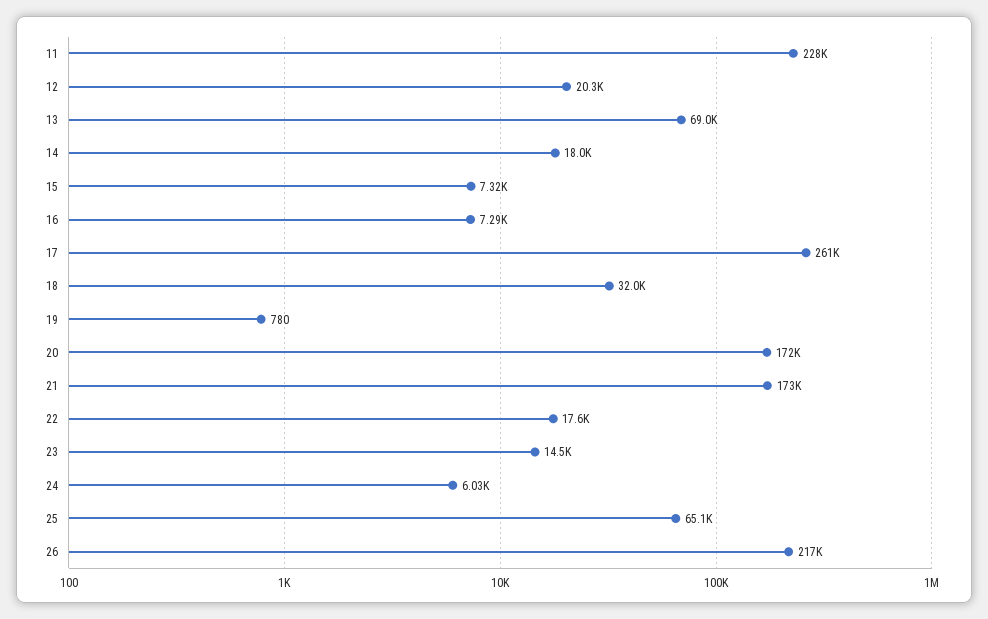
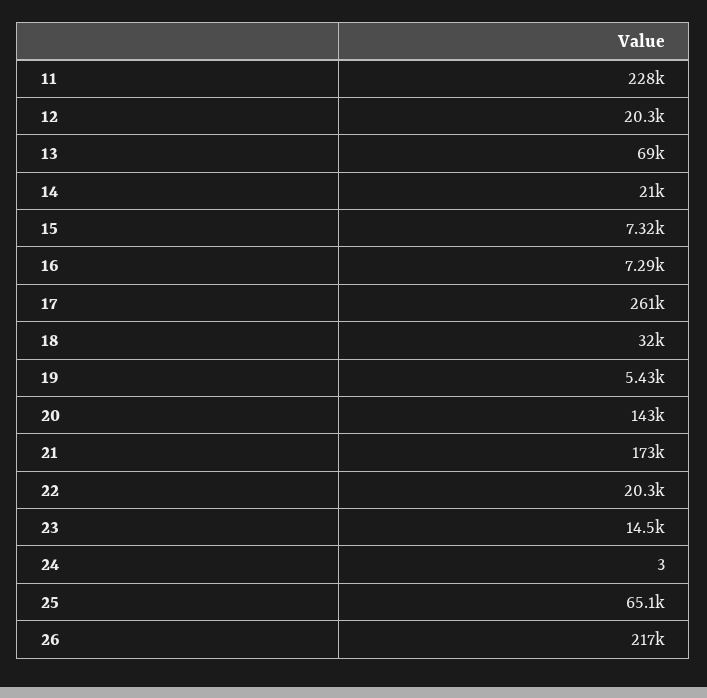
  {
    "11": 228000,
    "12": 20300,
    "13": 69000,
-   "14": 18000,
+   "14": 21000,
    "15": 7320,
    "16": 7290,
    "17": 261000,
    "18": 32000,
-   "19": 780,
+   "19": 5430,
-   "20": 172000,
+   "20": 143000,
    "21": 173000,
-   "22": 17600,
+   "22": 20300,
    "23": 14500,
-   "24": 6030,
+   "24": 3,
    "25": 65100,
    "26": 217000
  }

